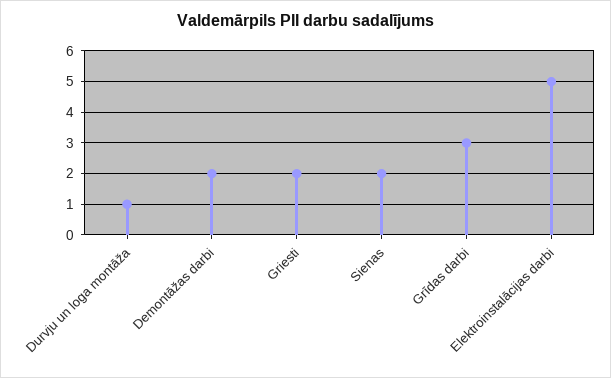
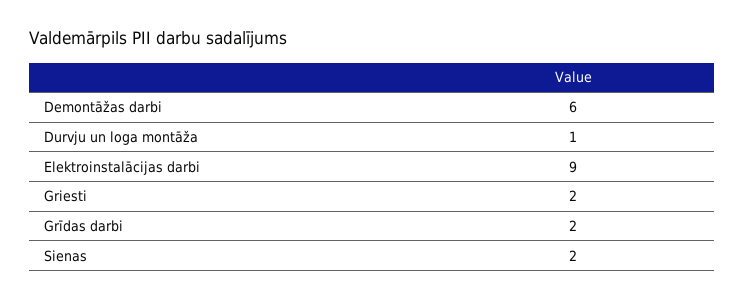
  {
    "Durvju un loga montāža": 1,
-   "Demontāžas darbi": 2,
+   "Demontāžas darbi": 6,
    "Griesti": 2,
    "Sienas": 2,
-   "Grīdas darbi": 3,
+   "Grīdas darbi": 2,
-   "Elektroinstalācijas darbi": 5
+   "Elektroinstalācijas darbi": 9
  }

